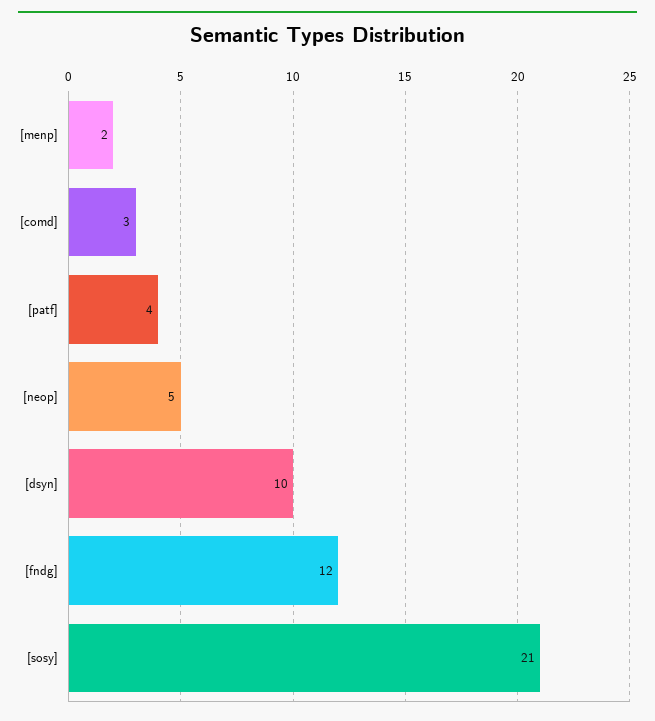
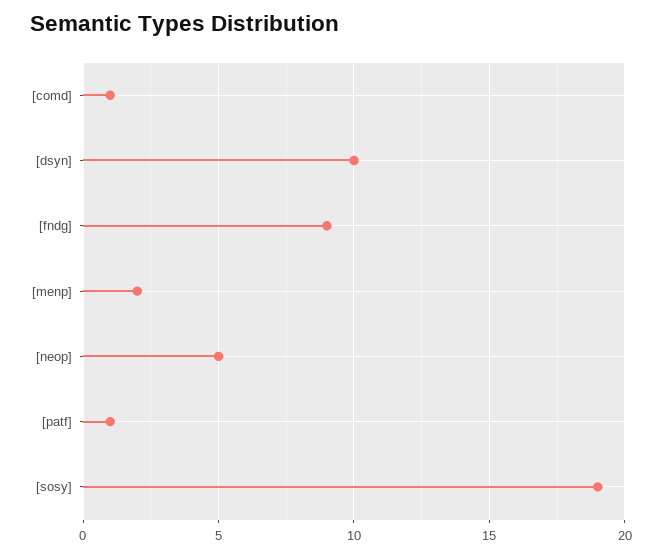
  {
    "[menp]": 2,
-   "[comd]": 3,
+   "[comd]": 1,
-   "[patf]": 4,
+   "[patf]": 1,
    "[neop]": 5,
    "[dsyn]": 10,
-   "[fndg]": 12,
+   "[fndg]": 9,
-   "[sosy]": 21
+   "[sosy]": 19
  }

